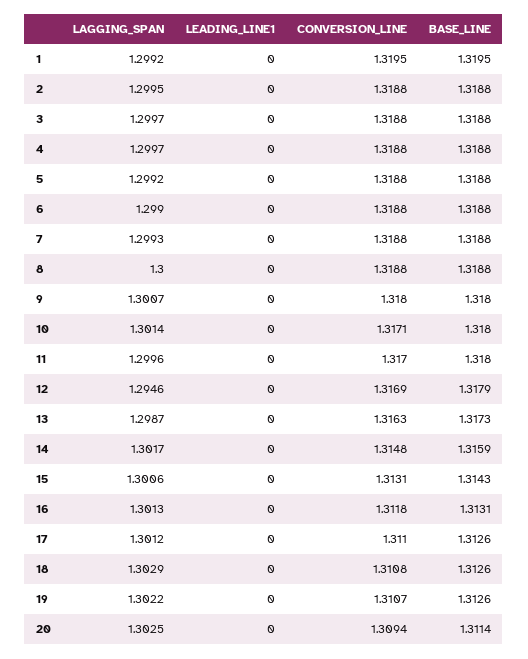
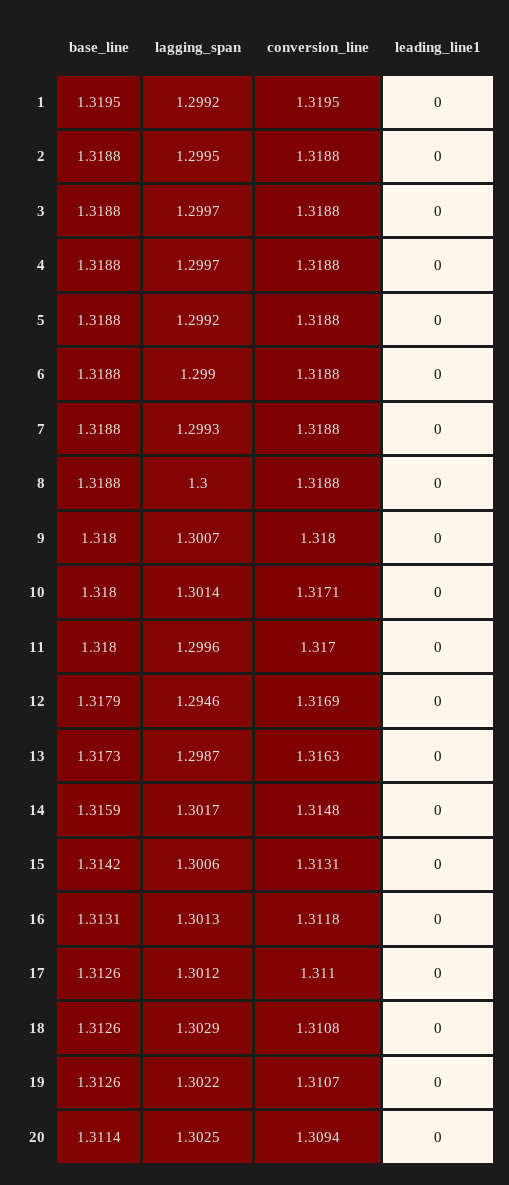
  {
    "LAGGING_SPAN": {
      "1": 1.2992,
      "2": 1.2995,
      "3": 1.2997,
      "4": 1.2997,
      "5": 1.2992,
      "6": 1.299,
      "7": 1.2993,
      "8": 1.3,
      "9": 1.3007,
      "10": 1.3014,
      "11": 1.2996,
      "12": 1.2946,
      "13": 1.2987,
      "14": 1.3017,
      "15": 1.3006,
      "16": 1.3013,
      "17": 1.3012,
      "18": 1.3029,
      "19": 1.3022,
      "20": 1.3025
    },
    "LEADING_LINE1": {
      "1": 0,
      "2": 0,
      "3": 0,
      "4": 0,
      "5": 0,
      "6": 0,
      "7": 0,
      "8": 0,
      "9": 0,
      "10": 0,
      "11": 0,
      "12": 0,
      "13": 0,
      "14": 0,
      "15": 0,
      "16": 0,
      "17": 0,
      "18": 0,
      "19": 0,
      "20": 0
    },
    "CONVERSION_LINE": {
      "1": 1.3195,
      "2": 1.3188,
      "3": 1.3188,
      "4": 1.3188,
      "5": 1.3188,
      "6": 1.3188,
      "7": 1.3188,
      "8": 1.3188,
      "9": 1.318,
      "10": 1.3171,
      "11": 1.317,
      "12": 1.3169,
      "13": 1.3163,
      "14": 1.3148,
      "15": 1.3131,
      "16": 1.3118,
      "17": 1.311,
      "18": 1.3108,
      "19": 1.3107,
      "20": 1.3094
    },
    "BASE_LINE": {
      "1": 1.3195,
      "2": 1.3188,
      "3": 1.3188,
      "4": 1.3188,
      "5": 1.3188,
      "6": 1.3188,
      "7": 1.3188,
      "8": 1.3188,
      "9": 1.318,
      "10": 1.318,
      "11": 1.318,
      "12": 1.3179,
      "13": 1.3173,
      "14": 1.3159,
-     "15": 1.3143,
+     "15": 1.3142,
      "16": 1.3131,
      "17": 1.3126,
      "18": 1.3126,
      "19": 1.3126,
      "20": 1.3114
    }
  }

